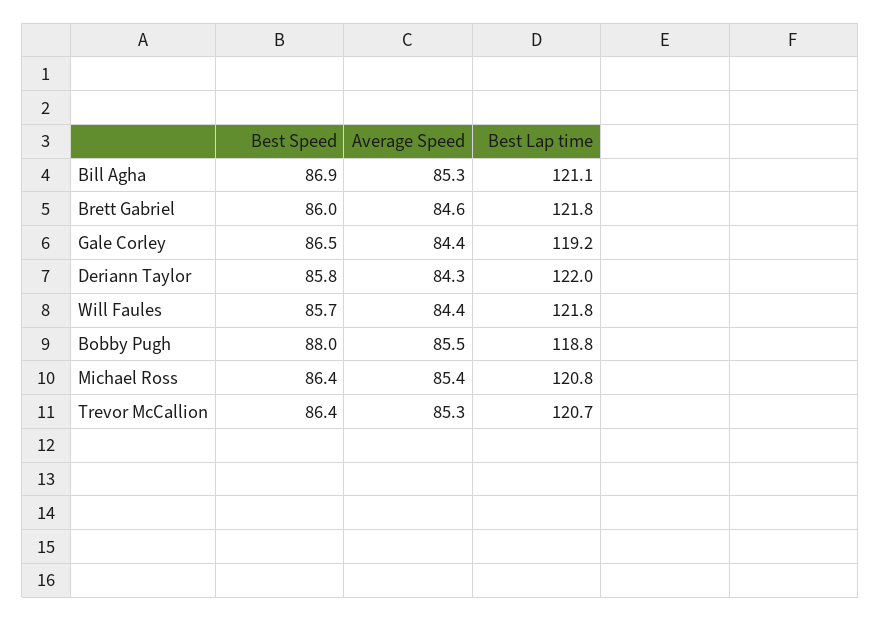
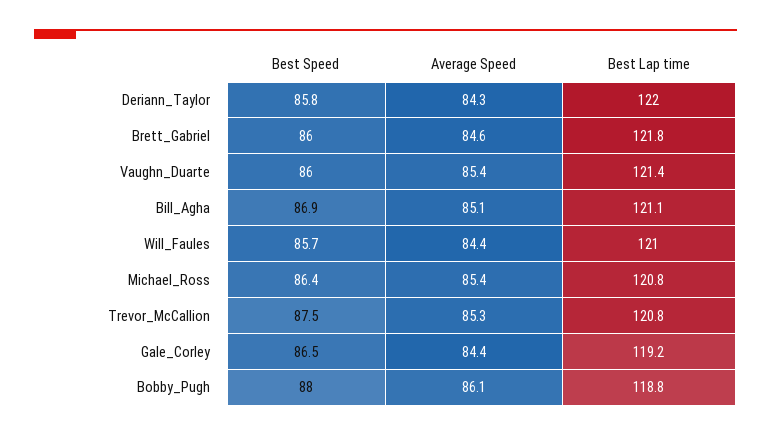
  {
    "Best Speed": {
      "Bill Agha": 86.9,
      "Brett Gabriel": 86,
      "Gale Corley": 86.5,
      "Deriann Taylor": 85.8,
      "Will Faules": 85.7,
      "Bobby Pugh": 88,
      "Michael Ross": 86.4,
-     "Trevor McCallion": 86.4
+     "Trevor McCallion": 87.5,
+     "Vaughn_Duarte": 86
    },
    "Average Speed": {
-     "Bill Agha": 85.3,
+     "Bill Agha": 85.1,
      "Brett Gabriel": 84.6,
      "Gale Corley": 84.4,
      "Deriann Taylor": 84.3,
      "Will Faules": 84.4,
-     "Bobby Pugh": 85.5,
+     "Bobby Pugh": 86.1,
      "Michael Ross": 85.4,
-     "Trevor McCallion": 85.3
+     "Trevor McCallion": 85.3,
+     "Vaughn_Duarte": 85.4
    },
    "Best Lap time": {
      "Bill Agha": 121.1,
      "Brett Gabriel": 121.8,
      "Gale Corley": 119.2,
      "Deriann Taylor": 122,
-     "Will Faules": 121.8,
+     "Will Faules": 121,
      "Bobby Pugh": 118.8,
      "Michael Ross": 120.8,
-     "Trevor McCallion": 120.7
+     "Trevor McCallion": 120.8,
+     "Vaughn_Duarte": 121.4
    }
  }

